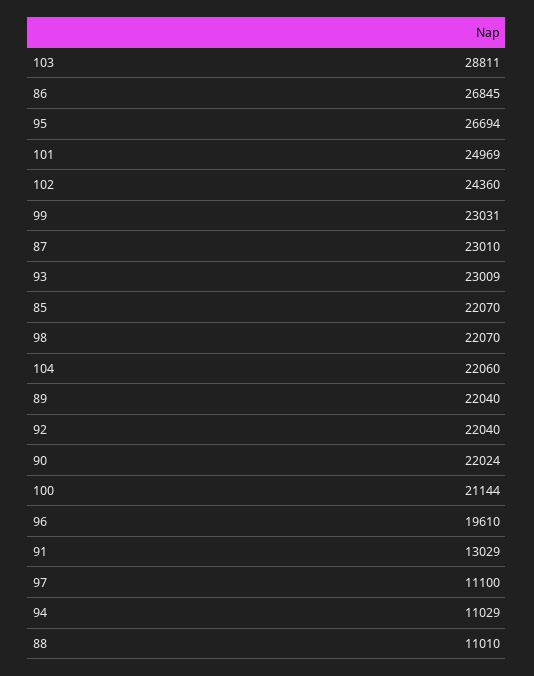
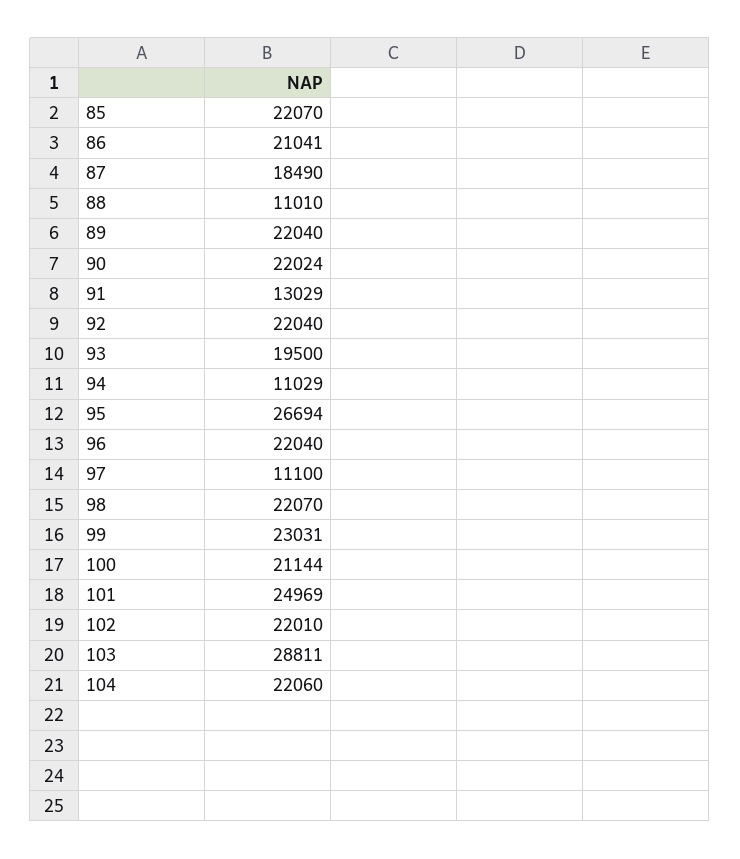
  {
    "103": 28811,
-   "86": 26845,
+   "86": 21041,
    "95": 26694,
    "101": 24969,
-   "102": 24360,
+   "102": 22010,
    "99": 23031,
-   "87": 23010,
+   "87": 18490,
-   "93": 23009,
+   "93": 19500,
    "85": 22070,
    "98": 22070,
    "104": 22060,
    "89": 22040,
    "92": 22040,
    "90": 22024,
    "100": 21144,
-   "96": 19610,
+   "96": 22040,
    "91": 13029,
    "97": 11100,
    "94": 11029,
    "88": 11010
  }

